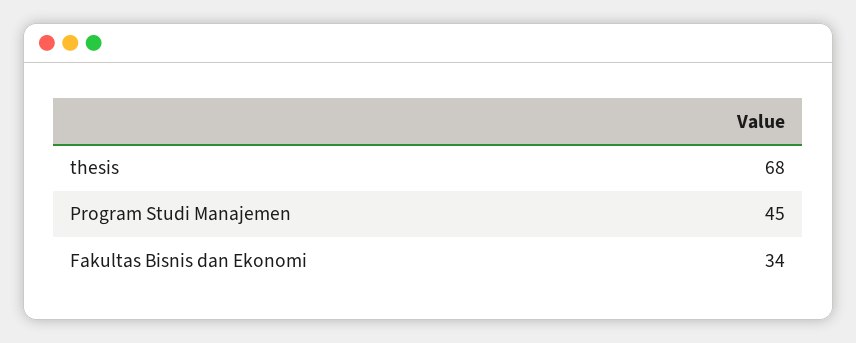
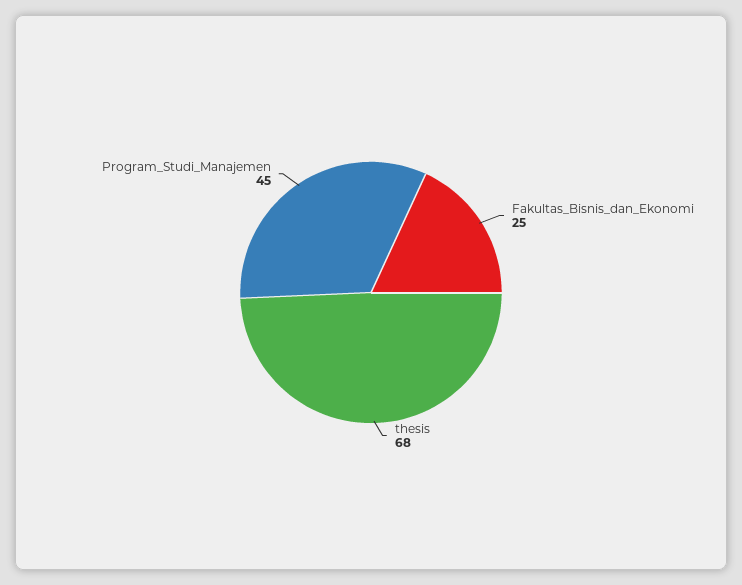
  {
    "thesis": 68,
    "Program Studi Manajemen": 45,
-   "Fakultas Bisnis dan Ekonomi": 34
+   "Fakultas Bisnis dan Ekonomi": 25
  }

